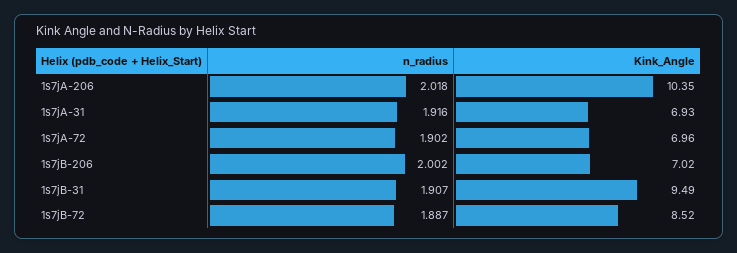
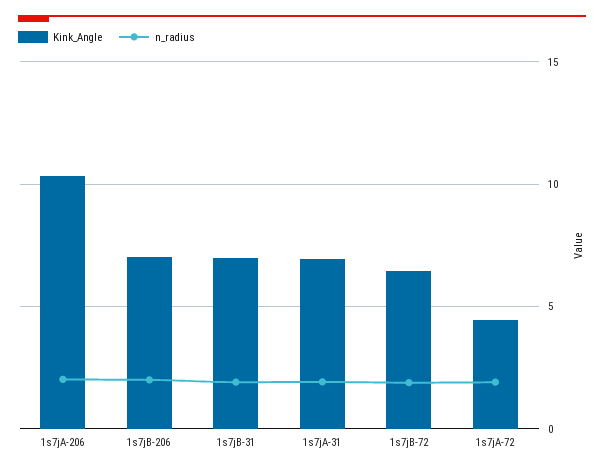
  {
    "n_radius": {
      "1s7jA-206": 2.018,
      "1s7jA-31": 1.916,
      "1s7jA-72": 1.902,
      "1s7jB-206": 2.002,
      "1s7jB-31": 1.907,
      "1s7jB-72": 1.887
    },
    "Kink_Angle": {
      "1s7jA-206": 10.35,
      "1s7jA-31": 6.93,
-     "1s7jA-72": 6.96,
+     "1s7jA-72": 4.5,
      "1s7jB-206": 7.02,
-     "1s7jB-31": 9.49,
+     "1s7jB-31": 7,
-     "1s7jB-72": 8.52
+     "1s7jB-72": 6.5
    }
  }

